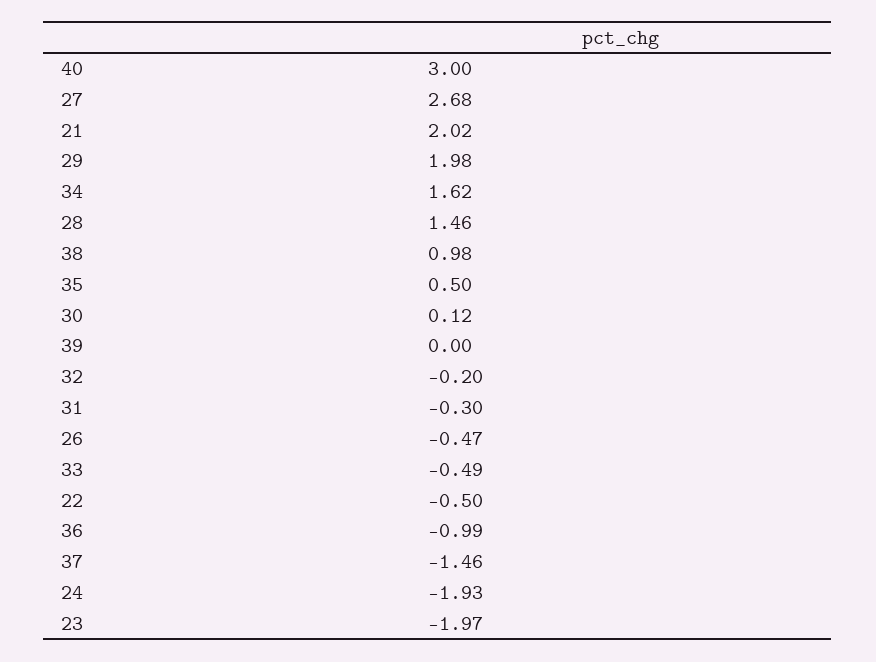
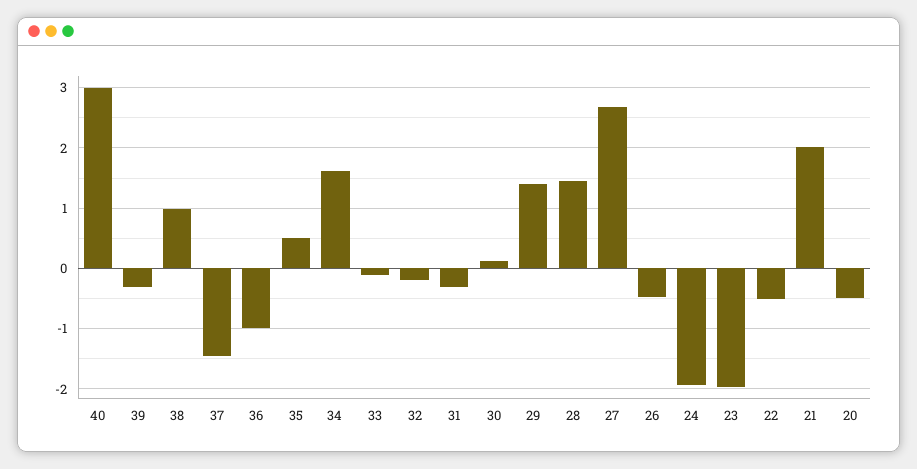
  {
    "40": 3,
    "27": 2.68,
    "21": 2.02,
-   "29": 1.98,
+   "29": 1.4,
    "34": 1.62,
    "28": 1.46,
    "38": 0.98,
    "35": 0.5,
    "30": 0.12,
-   "39": 0,
+   "39": -0.3,
    "32": -0.2,
    "31": -0.3,
    "26": -0.47,
-   "33": -0.49,
+   "33": -0.1,
    "22": -0.5,
    "36": -0.99,
    "37": -1.46,
    "24": -1.93,
-   "23": -1.97
+   "23": -1.97,
+   "20": -0.5
  }

